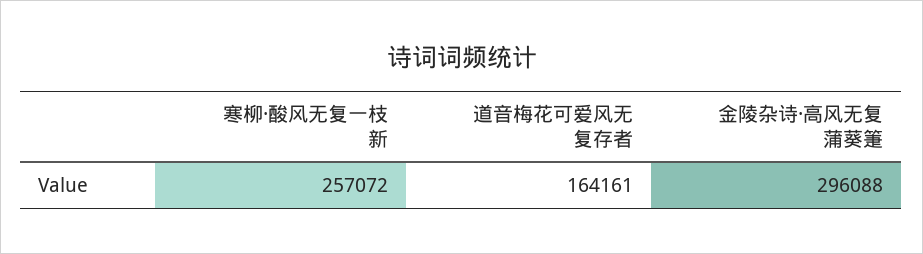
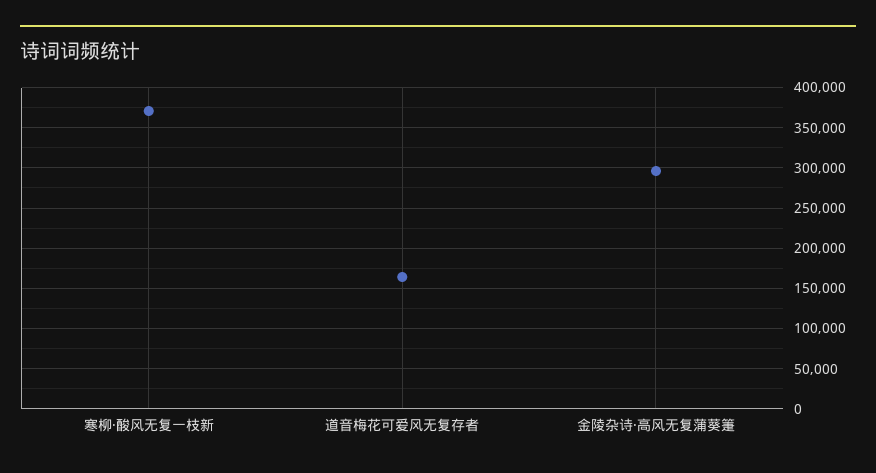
  {
-   "寒柳·酸风无复一枝新": 257072,
+   "寒柳·酸风无复一枝新": 370000,
    "道音梅花可爱风无复存者": 164161,
    "金陵杂诗·高风无复蒲葵箑": 296088
  }

